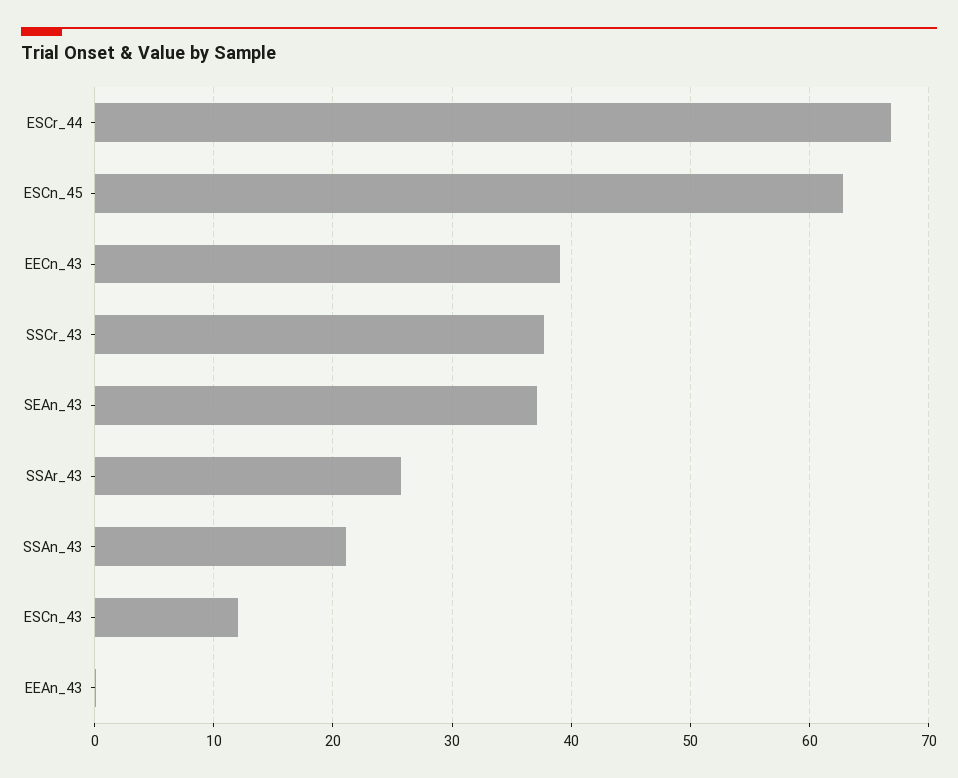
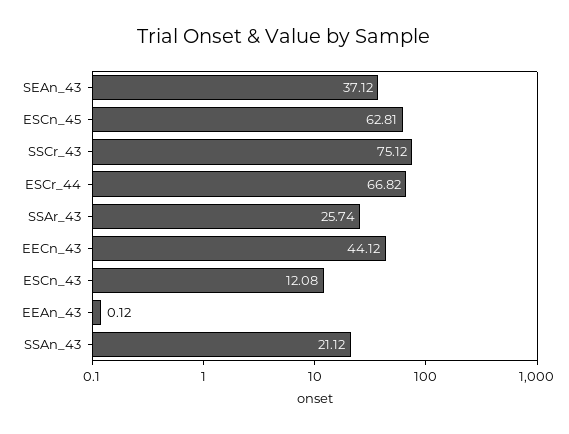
  {
    "ESCr_44": 66.82,
    "ESCn_45": 62.81,
-   "EECn_43": 39,
+   "EECn_43": 44.12,
-   "SSCr_43": 38,
+   "SSCr_43": 75.12,
    "SEAn_43": 37.12,
    "SSAr_43": 25.74,
    "SSAn_43": 21.12,
    "ESCn_43": 12.08,
    "EEAn_43": 0.12
  }

